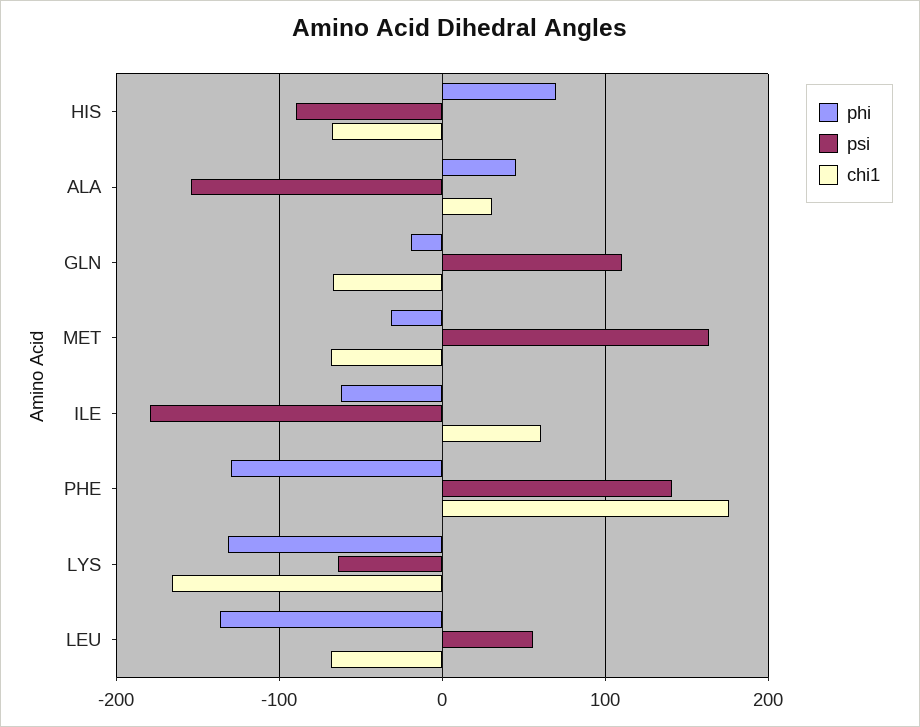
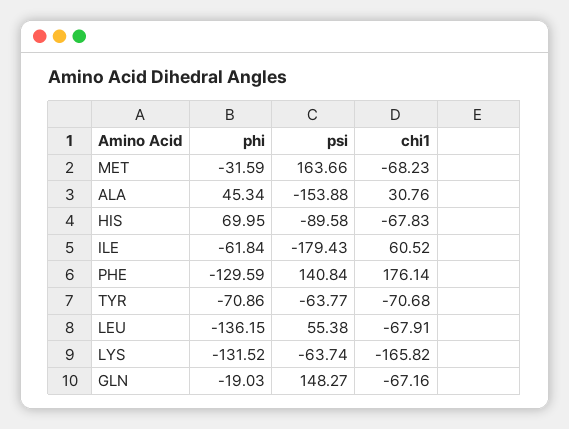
  {
    "phi": {
      "HIS": 69.95,
      "ALA": 45.34,
      "GLN": -19.03,
      "MET": -31.59,
      "ILE": -61.84,
      "PHE": -129.59,
      "LYS": -131.52,
-     "LEU": -136.15
+     "LEU": -136.15,
+     "TYR": -70.86
    },
    "psi": {
      "HIS": -89.58,
      "ALA": -153.88,
-     "GLN": 110,
+     "GLN": 148.27,
      "MET": 163.66,
      "ILE": -179.43,
      "PHE": 140.84,
      "LYS": -63.74,
-     "LEU": 55.38
+     "LEU": 55.38,
+     "TYR": -63.77
    },
    "chi1": {
      "HIS": -67.83,
      "ALA": 30.76,
      "GLN": -67.16,
      "MET": -68.23,
      "ILE": 60.52,
      "PHE": 176.14,
      "LYS": -165.82,
-     "LEU": -67.91
+     "LEU": -67.91,
+     "TYR": -70.68
    }
  }

